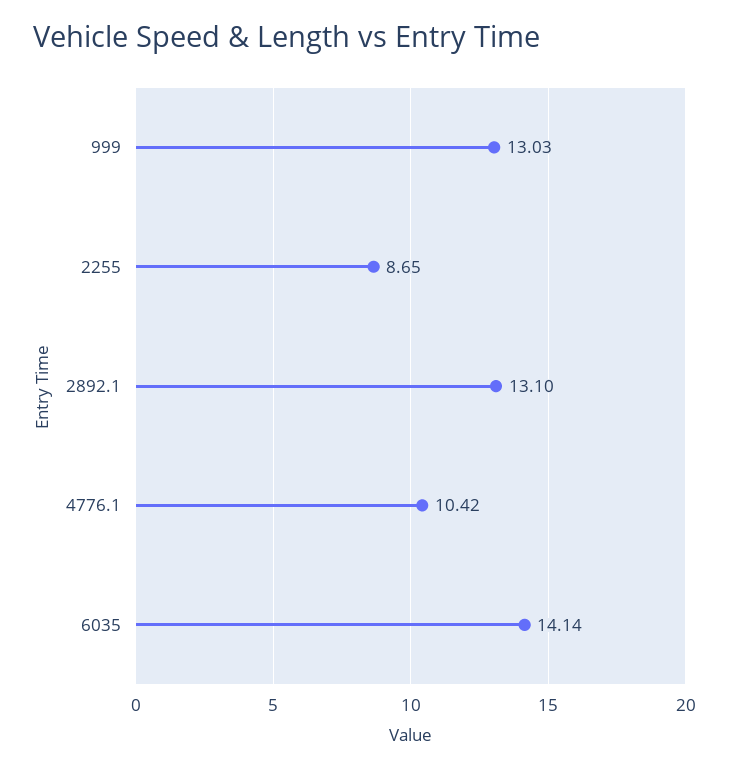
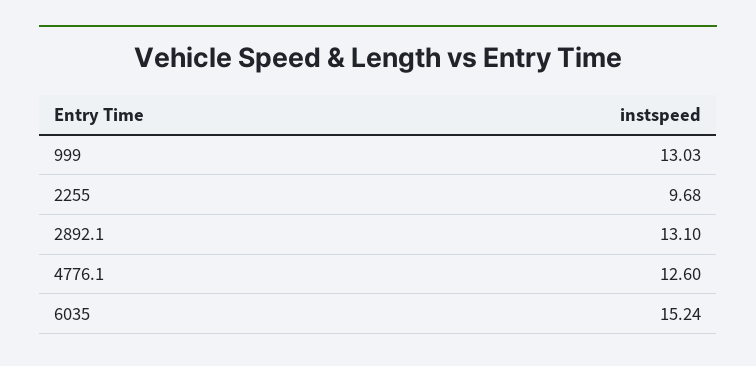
  {
    "999": 13.03,
-   "2255": 8.65,
+   "2255": 9.68,
    "2892.1": 13.1,
-   "4776.1": 10.42,
+   "4776.1": 12.6,
-   "6035": 14.14
+   "6035": 15.24
  }

